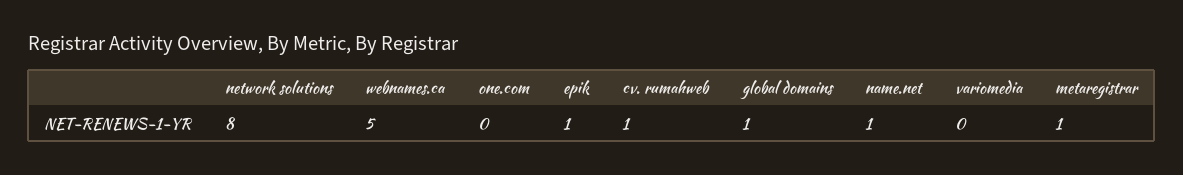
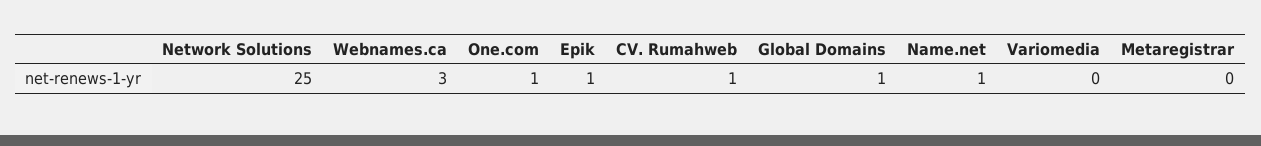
  {
-   "network solutions": 8,
+   "network solutions": 25,
-   "webnames.ca": 5,
+   "webnames.ca": 3,
-   "one.com": 0,
+   "one.com": 1,
    "epik": 1,
    "cv. rumahweb": 1,
    "global domains": 1,
    "name.net": 1,
    "variomedia": 0,
-   "metaregistrar": 1
+   "metaregistrar": 0
  }

